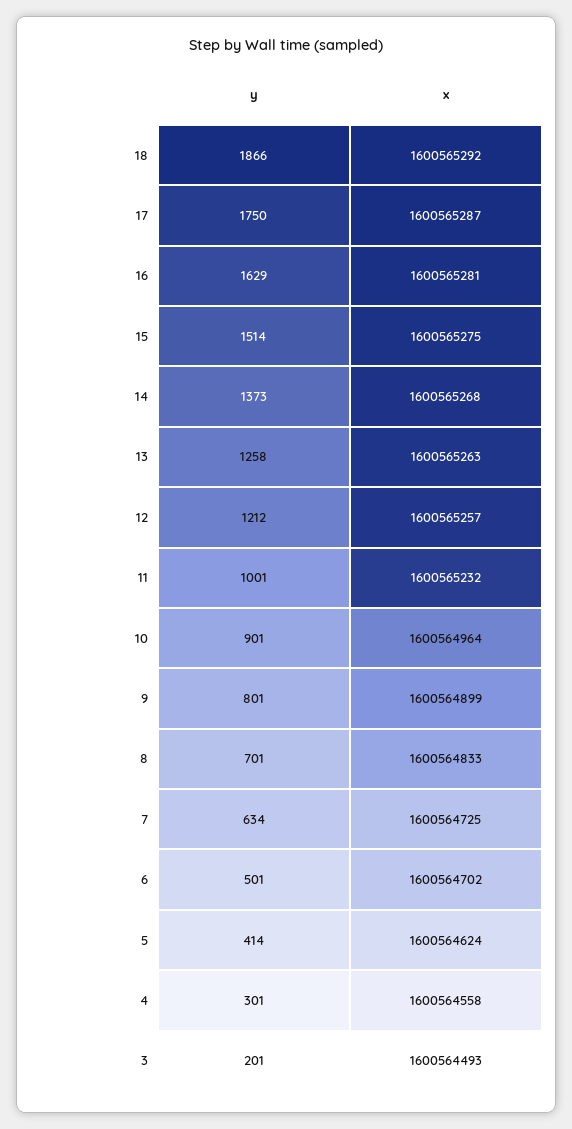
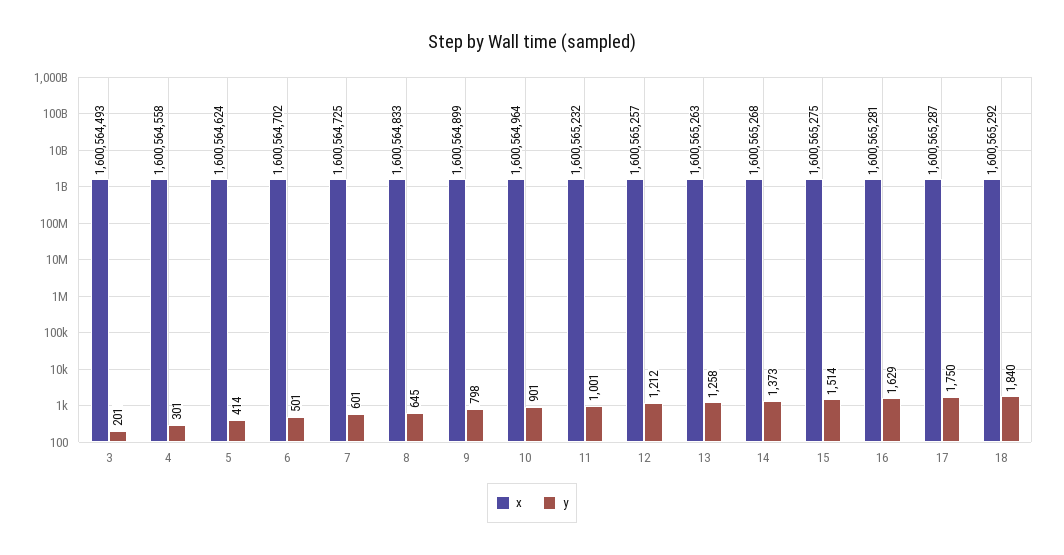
  {
    "y": {
-     "18": 1866,
+     "18": 1840,
      "17": 1750,
      "16": 1629,
      "15": 1514,
      "14": 1373,
      "13": 1258,
      "12": 1212,
      "11": 1001,
      "10": 901,
-     "9": 801,
+     "9": 798,
-     "8": 701,
+     "8": 645,
-     "7": 634,
+     "7": 601,
      "6": 501,
      "5": 414,
      "4": 301,
      "3": 201
    },
    "x": {
      "18": 1600565292,
      "17": 1600565287,
      "16": 1600565281,
      "15": 1600565275,
      "14": 1600565268,
      "13": 1600565263,
      "12": 1600565257,
      "11": 1600565232,
      "10": 1600564964,
      "9": 1600564899,
      "8": 1600564833,
      "7": 1600564725,
      "6": 1600564702,
      "5": 1600564624,
      "4": 1600564558,
      "3": 1600564493
    }
  }

